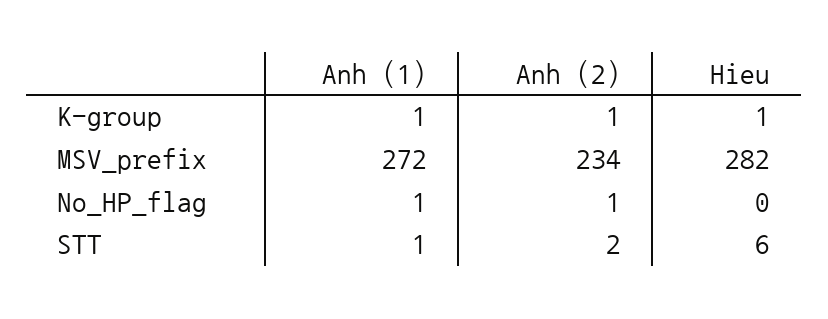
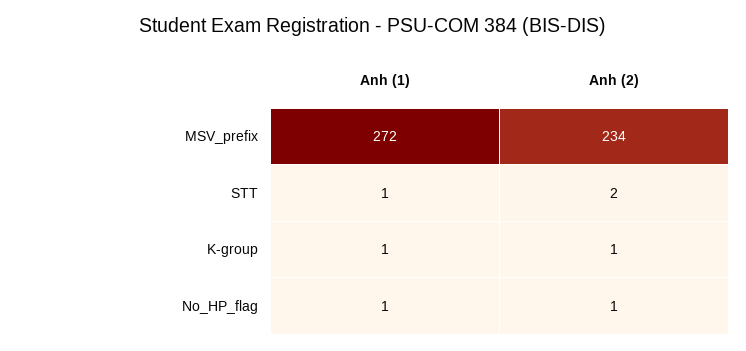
  {
    "Anh (1)": {
      "K-group": 1,
      "MSV_prefix": 272,
      "No_HP_flag": 1,
      "STT": 1
    },
    "Anh (2)": {
      "K-group": 1,
      "MSV_prefix": 234,
      "No_HP_flag": 1,
      "STT": 2
-   },
+   }
-   "Hieu": {
-     "K-group": 1,
-     "MSV_prefix": 282,
-     "No_HP_flag": 0,
-     "STT": 6
-   }
  }

